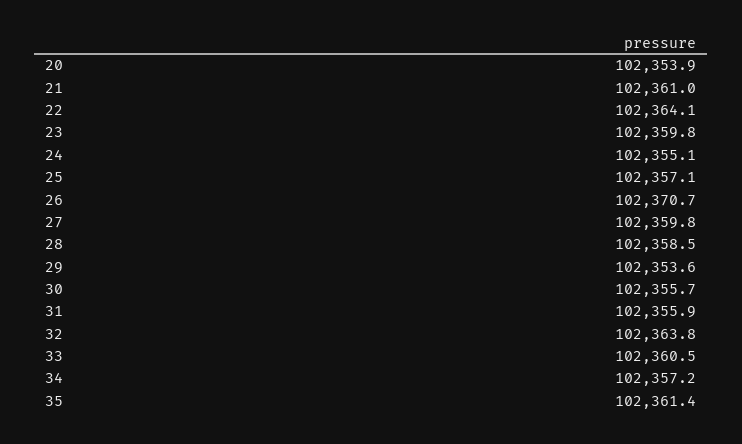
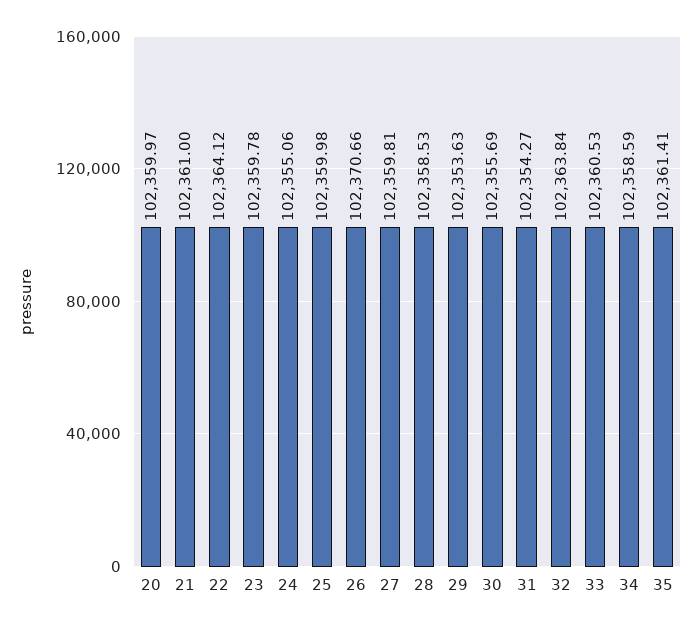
  {
-   "20": 102353.9,
+   "20": 102359.97,
    "21": 102361,
    "22": 102364.12,
    "23": 102359.78,
    "24": 102355.06,
-   "25": 102357.1,
+   "25": 102359.98,
    "26": 102370.66,
    "27": 102359.81,
    "28": 102358.53,
    "29": 102353.63,
    "30": 102355.69,
-   "31": 102355.9,
+   "31": 102354.27,
    "32": 102363.84,
    "33": 102360.53,
-   "34": 102357.2,
+   "34": 102358.59,
    "35": 102361.41
  }

